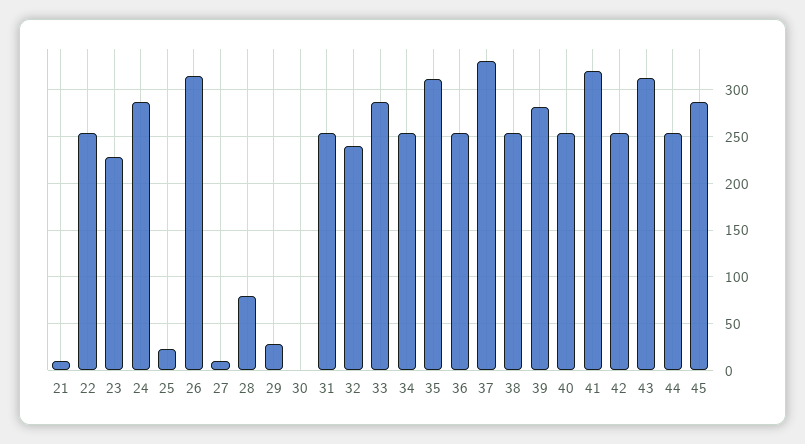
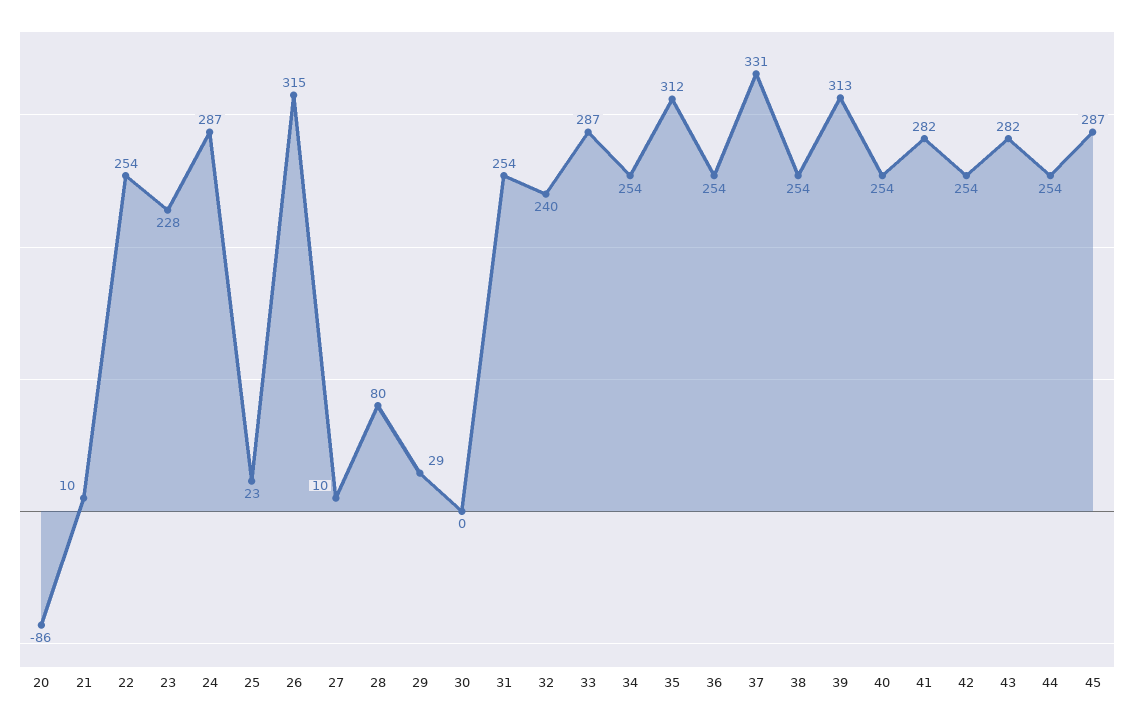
  {
    "21": 10,
    "22": 254,
    "23": 228,
    "24": 287,
    "25": 23,
    "26": 315,
    "27": 10,
    "28": 80,
    "29": 29,
    "30": 0,
    "31": 254,
    "32": 240,
    "33": 287,
    "34": 254,
    "35": 312,
    "36": 254,
    "37": 331,
    "38": 254,
-   "39": 280,
+   "39": 313,
    "40": 254,
-   "41": 320,
+   "41": 282,
    "42": 254,
-   "43": 310,
+   "43": 282,
    "44": 254,
-   "45": 287
+   "45": 287,
+   "20": -86
  }

